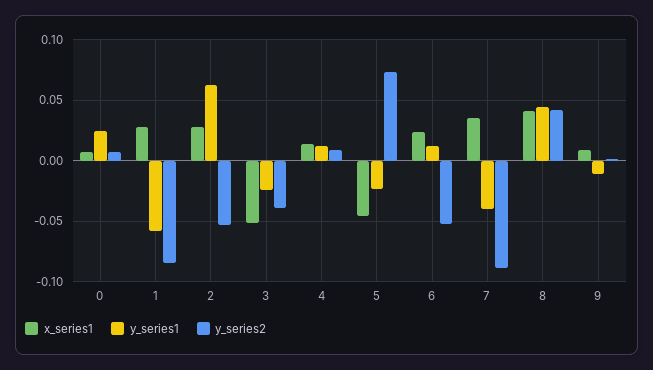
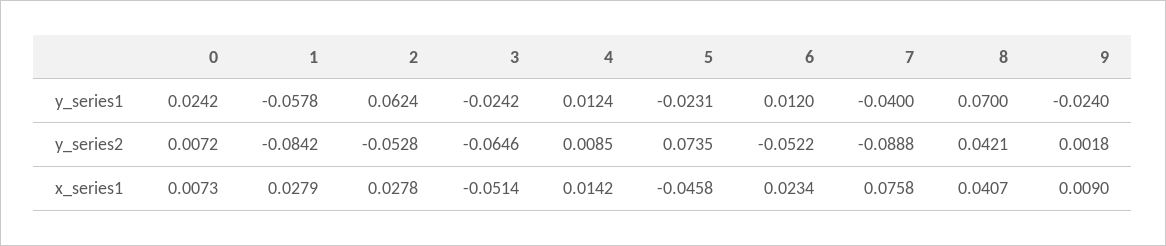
  {
    "x_series1": {
      "0": 0.0073,
      "1": 0.0279,
      "2": 0.0278,
      "3": -0.0514,
      "4": 0.0142,
      "5": -0.0458,
      "6": 0.0234,
-     "7": 0.035,
+     "7": 0.0758,
      "8": 0.0407,
      "9": 0.009
    },
    "y_series1": {
      "0": 0.0242,
      "1": -0.0578,
      "2": 0.0624,
      "3": -0.0242,
      "4": 0.0124,
      "5": -0.0231,
      "6": 0.012,
      "7": -0.04,
-     "8": 0.045,
+     "8": 0.07,
-     "9": -0.01
+     "9": -0.024
    },
    "y_series2": {
      "0": 0.0072,
      "1": -0.0842,
      "2": -0.0528,
-     "3": -0.04,
+     "3": -0.0646,
      "4": 0.0085,
      "5": 0.0735,
      "6": -0.0522,
      "7": -0.0888,
      "8": 0.0421,
      "9": 0.0018
    }
  }

